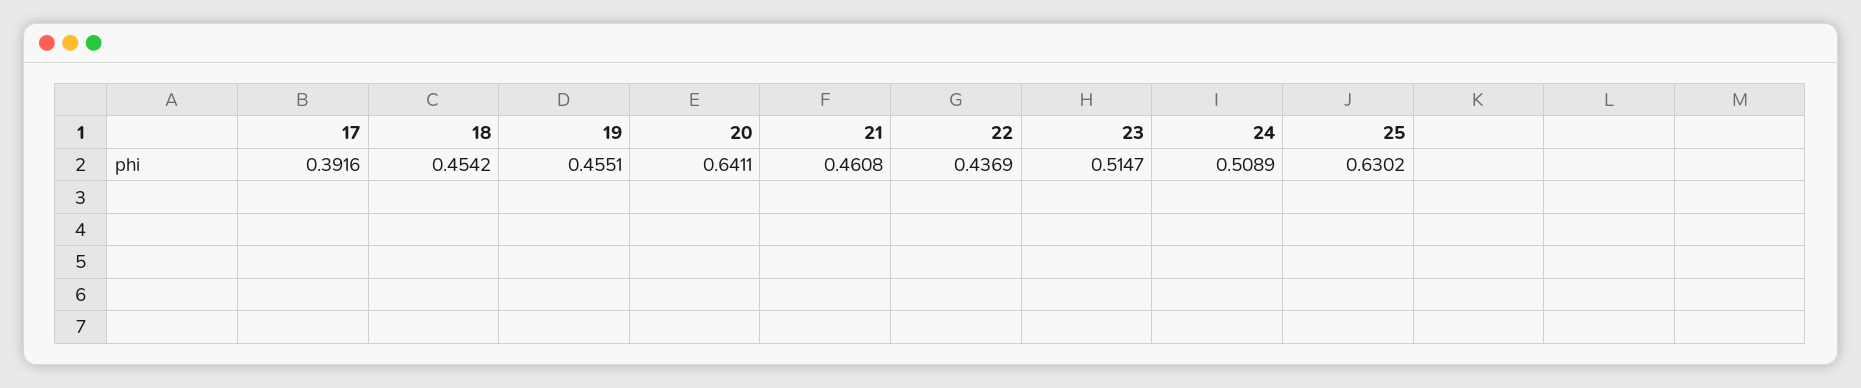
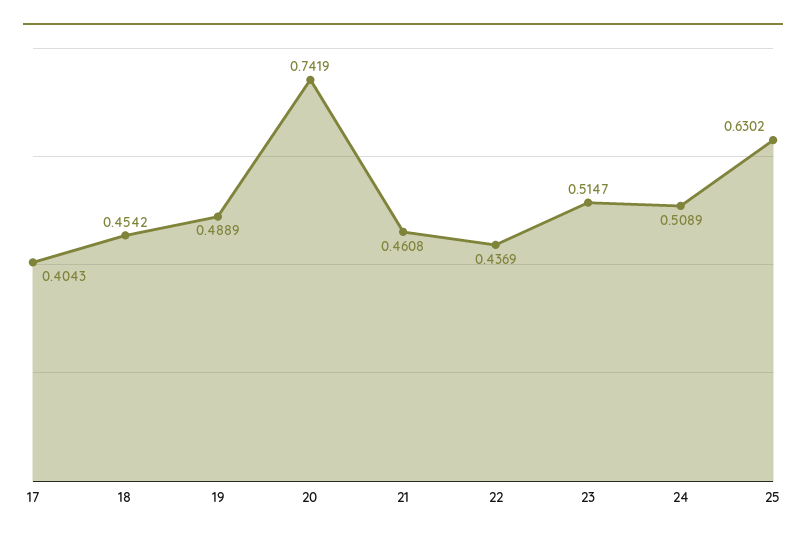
  {
-   "17": 0.3916,
+   "17": 0.4043,
    "18": 0.4542,
-   "19": 0.4551,
+   "19": 0.4889,
-   "20": 0.6411,
+   "20": 0.7419,
    "21": 0.4608,
    "22": 0.4369,
    "23": 0.5147,
    "24": 0.5089,
    "25": 0.6302
  }

